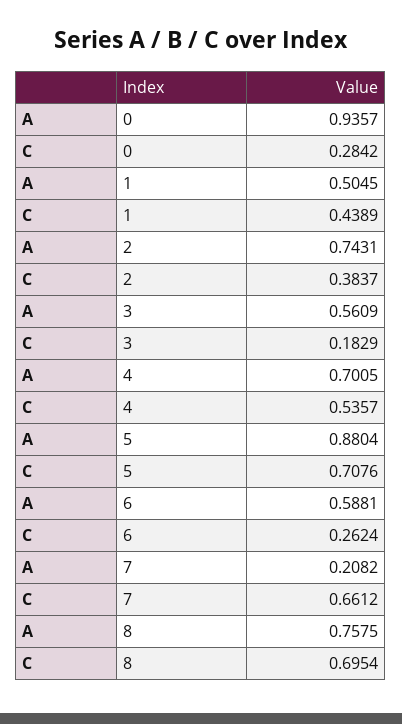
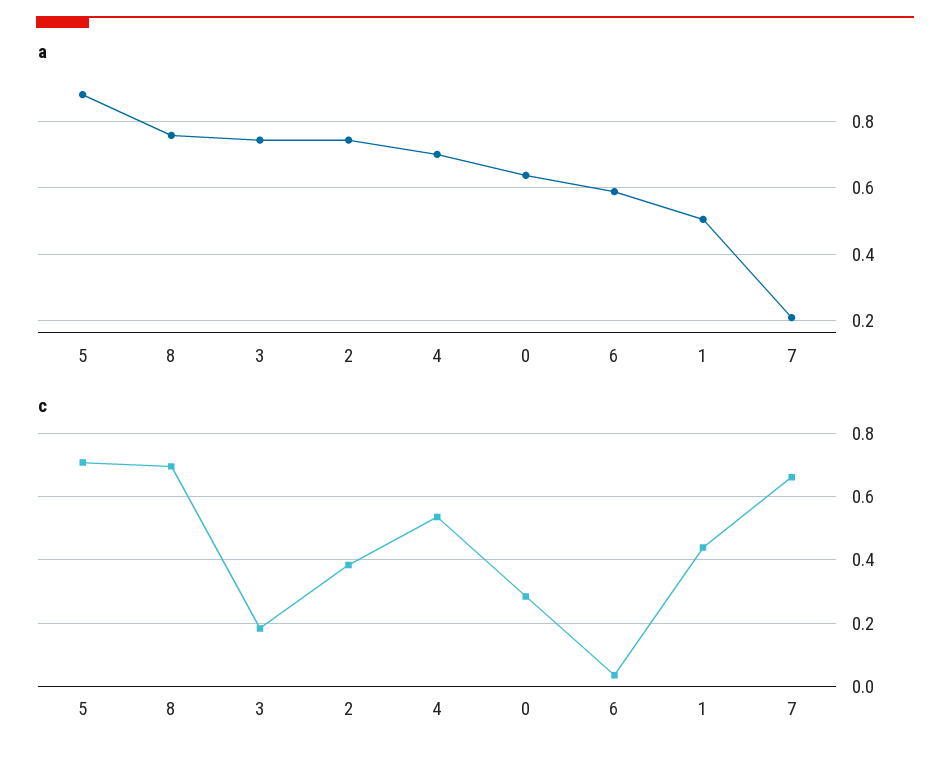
  {
    "A": {
-     "0": 0.9357,
+     "0": 0.64,
      "1": 0.5045,
      "2": 0.7431,
-     "3": 0.5609,
+     "3": 0.74,
      "4": 0.7005,
      "5": 0.8804,
      "6": 0.5881,
      "7": 0.2082,
      "8": 0.7575
    },
    "C": {
      "0": 0.2842,
      "1": 0.4389,
      "2": 0.3837,
      "3": 0.1829,
      "4": 0.5357,
      "5": 0.7076,
-     "6": 0.2624,
+     "6": 0.04,
      "7": 0.6612,
      "8": 0.6954
    }
  }

